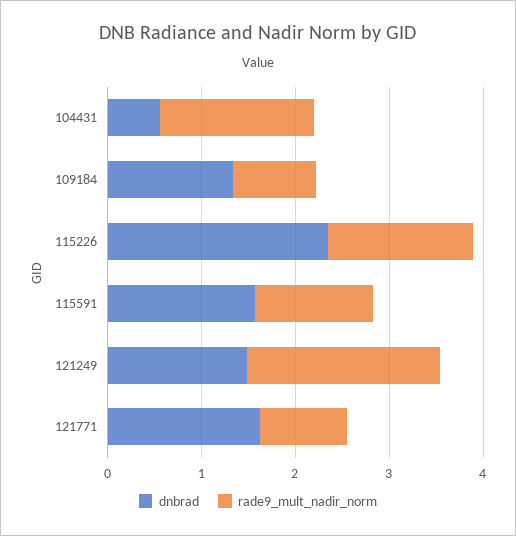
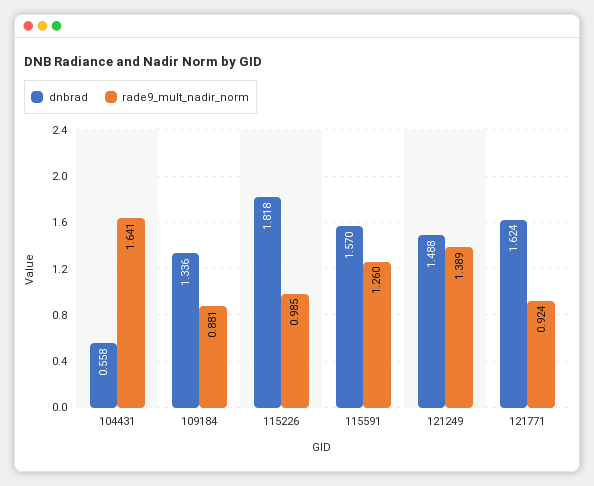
  {
    "dnbrad": {
      "104431": 0.558,
      "109184": 1.336,
-     "115226": 2.4,
+     "115226": 1.818,
      "115591": 1.57,
      "121249": 1.488,
      "121771": 1.624
    },
    "rade9_mult_nadir_norm": {
      "104431": 1.641,
      "109184": 0.881,
-     "115226": 1.6,
+     "115226": 0.985,
      "115591": 1.26,
-     "121249": 2,
+     "121249": 1.389,
      "121771": 0.924
    }
  }

